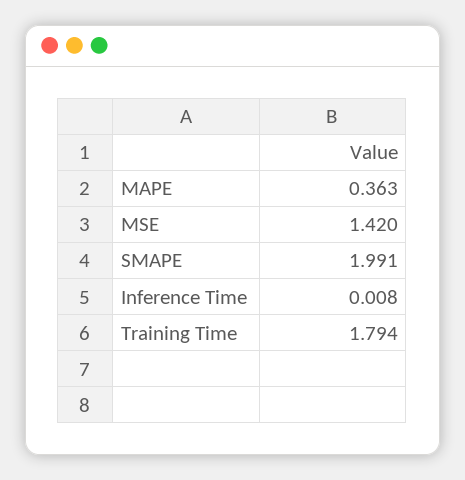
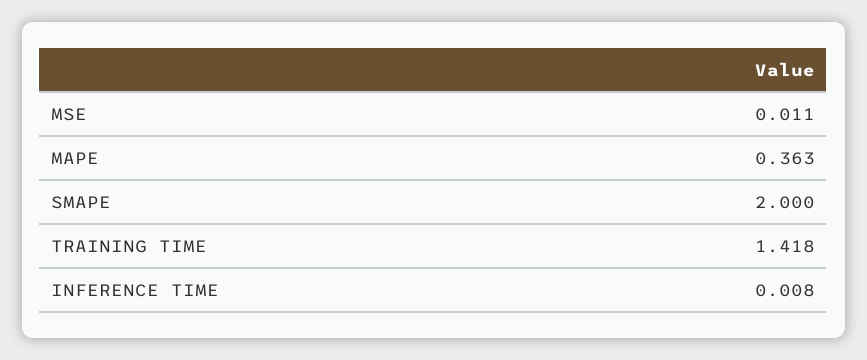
  {
    "MAPE": 0.363,
-   "MSE": 1.42,
+   "MSE": 0.011,
-   "SMAPE": 1.991,
+   "SMAPE": 2,
    "Inference Time": 0.008,
-   "Training Time": 1.794
+   "Training Time": 1.418
  }

